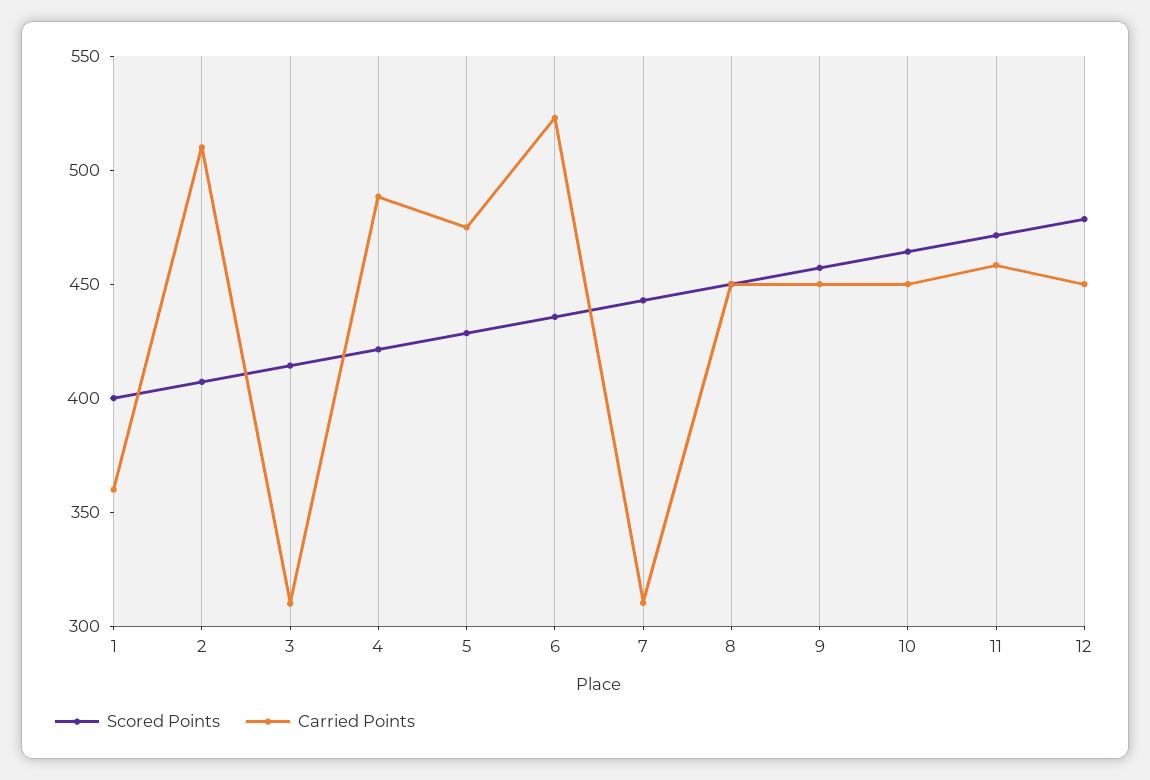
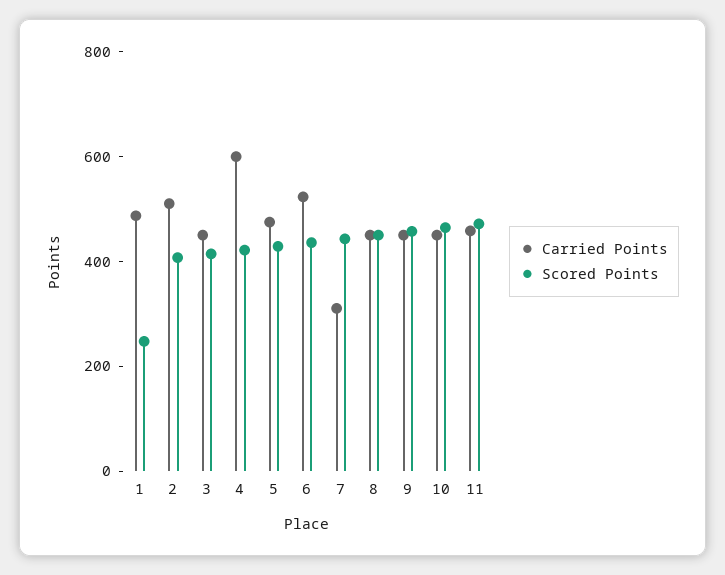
  {
    "Scored Points": {
-     "1": 400,
+     "1": 250,
      "2": 410,
      "3": 410,
      "4": 420,
      "5": 430,
      "6": 440,
      "7": 440,
      "8": 450,
      "9": 460,
      "10": 460,
-     "11": 470,
+     "11": 470
-     "12": 480
    },
    "Carried Points": {
-     "1": 360,
+     "1": 500,
      "2": 510,
-     "3": 310,
+     "3": 450,
-     "4": 490,
+     "4": 600,
      "5": 470,
      "6": 520,
      "7": 310,
      "8": 450,
      "9": 450,
      "10": 450,
-     "11": 460,
+     "11": 460
-     "12": 450
    }
  }

